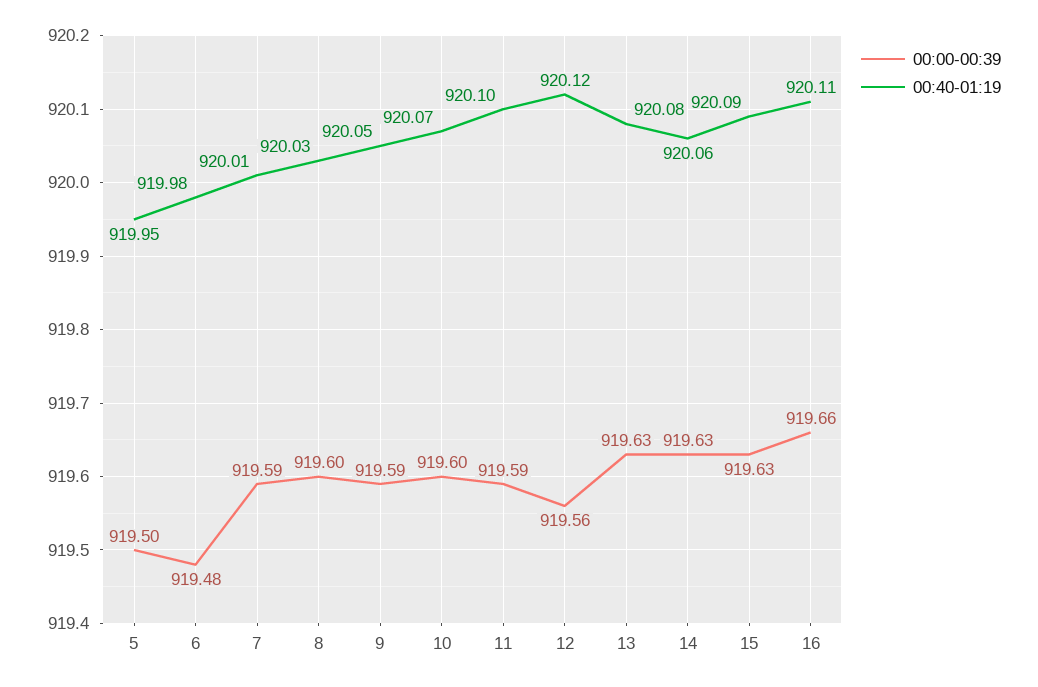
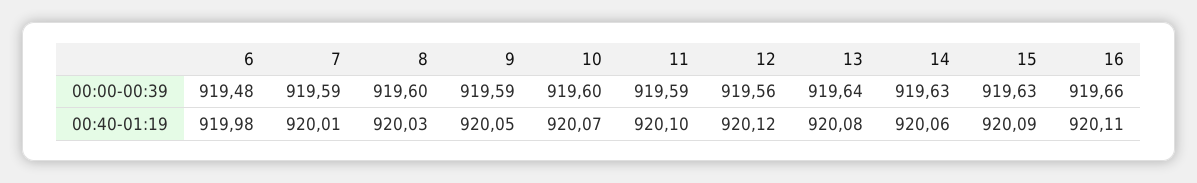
  {
    "00:00-00:39": {
-     "5": 919.5,
      "6": 919.48,
      "7": 919.59,
      "8": 919.6,
      "9": 919.59,
      "10": 919.6,
      "11": 919.59,
      "12": 919.56,
-     "13": 919.63,
+     "13": 919.64,
      "14": 919.63,
      "15": 919.63,
      "16": 919.66
    },
    "00:40-01:19": {
-     "5": 919.95,
      "6": 919.98,
      "7": 920.01,
      "8": 920.03,
      "9": 920.05,
      "10": 920.07,
      "11": 920.1,
      "12": 920.12,
      "13": 920.08,
      "14": 920.06,
      "15": 920.09,
      "16": 920.11
    }
  }

